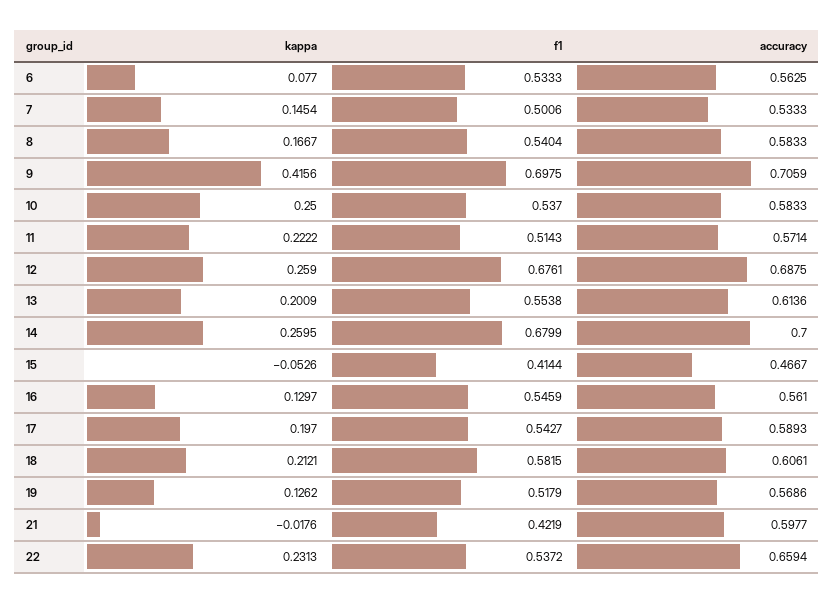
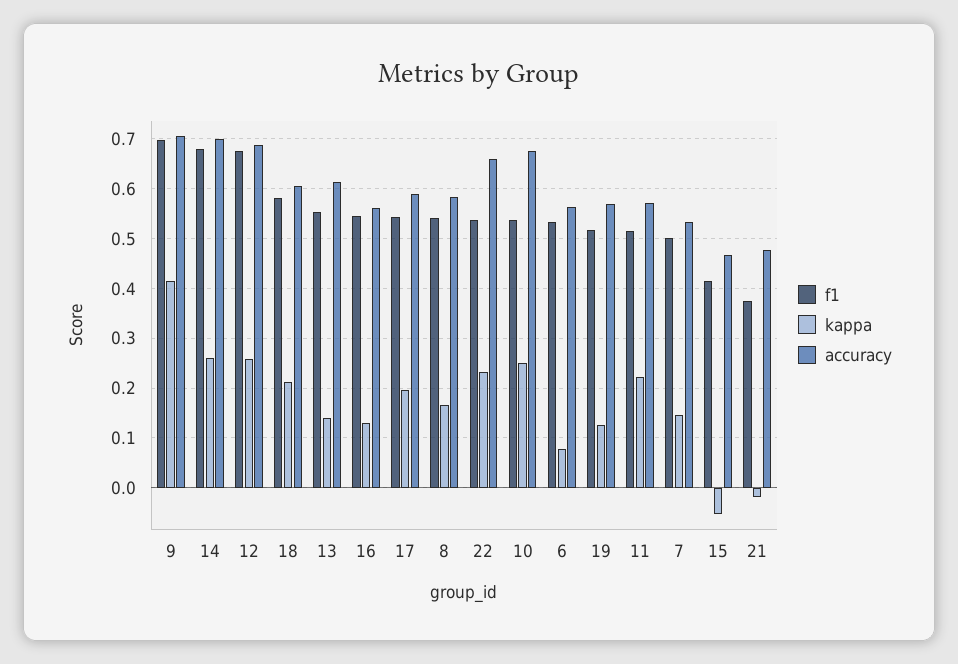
  {
    "kappa": {
      "6": 0.077,
      "7": 0.1454,
      "8": 0.1667,
      "9": 0.4156,
      "10": 0.25,
      "11": 0.2222,
      "12": 0.259,
-     "13": 0.2009,
+     "13": 0.14,
      "14": 0.2595,
      "15": -0.0526,
      "16": 0.1297,
      "17": 0.197,
      "18": 0.2121,
      "19": 0.1262,
      "21": -0.0176,
      "22": 0.2313
    },
    "f1": {
      "6": 0.5333,
      "7": 0.5006,
      "8": 0.5404,
      "9": 0.6975,
      "10": 0.537,
      "11": 0.5143,
      "12": 0.6761,
      "13": 0.5538,
      "14": 0.6799,
      "15": 0.4144,
      "16": 0.5459,
      "17": 0.5427,
      "18": 0.5815,
      "19": 0.5179,
-     "21": 0.4219,
+     "21": 0.38,
      "22": 0.5372
    },
    "accuracy": {
      "6": 0.5625,
      "7": 0.5333,
      "8": 0.5833,
      "9": 0.7059,
-     "10": 0.5833,
+     "10": 0.68,
      "11": 0.5714,
      "12": 0.6875,
      "13": 0.6136,
      "14": 0.7,
      "15": 0.4667,
      "16": 0.561,
      "17": 0.5893,
      "18": 0.6061,
      "19": 0.5686,
-     "21": 0.5977,
+     "21": 0.48,
      "22": 0.6594
    }
  }

